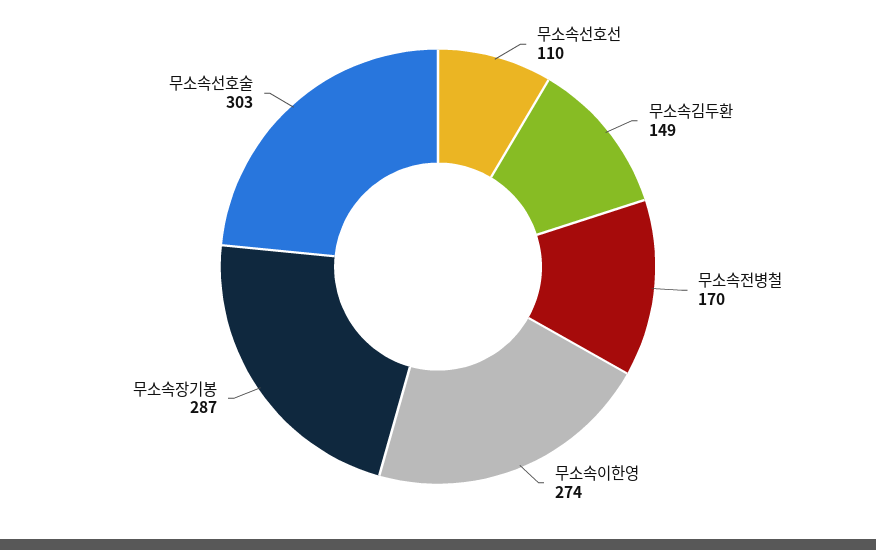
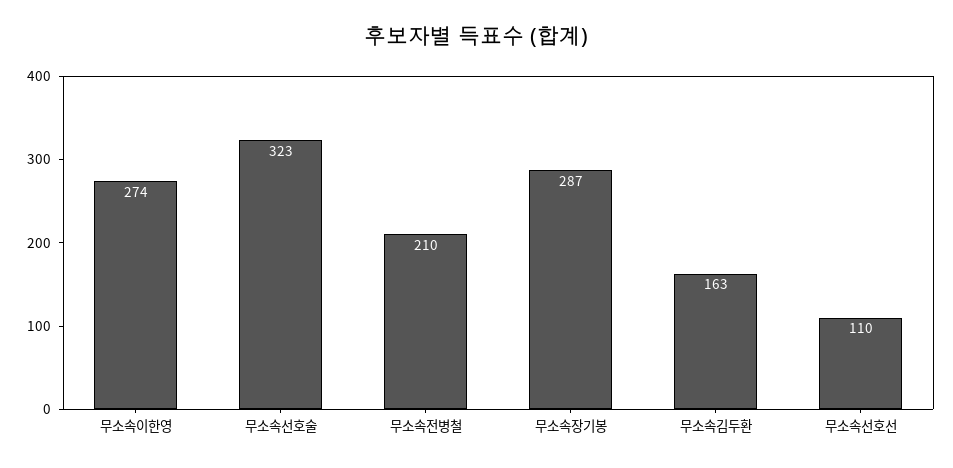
  {
    "무소속선호선": 110,
-   "무소속김두환": 149,
+   "무소속김두환": 163,
-   "무소속전병철": 170,
+   "무소속전병철": 210,
    "무소속이한영": 274,
    "무소속장기봉": 287,
-   "무소속선호술": 303
+   "무소속선호술": 323
  }

